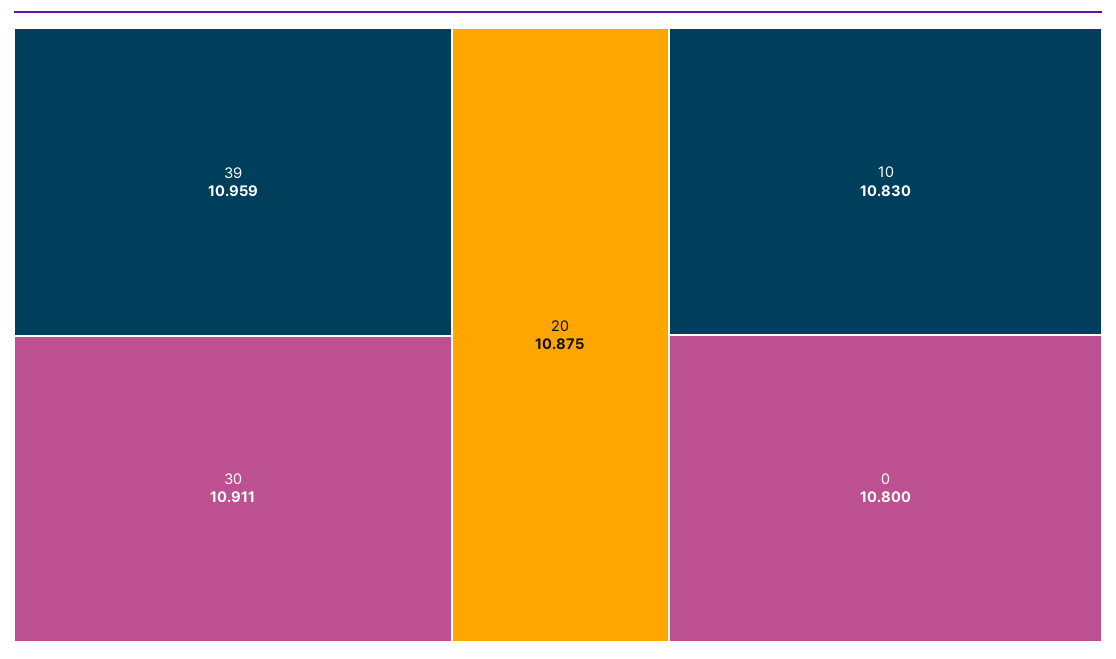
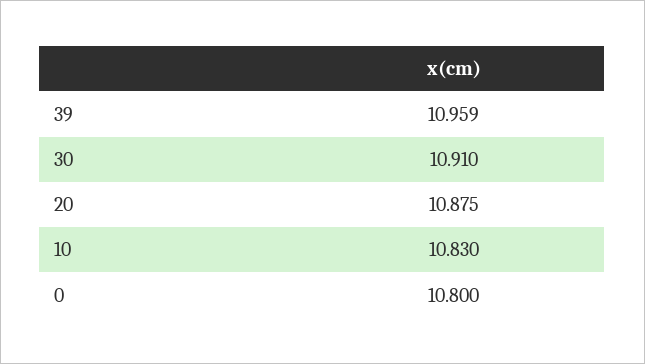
  {
    "39": 10.959,
-   "30": 10.911,
+   "30": 10.91,
    "20": 10.875,
    "10": 10.83,
    "0": 10.8
  }

